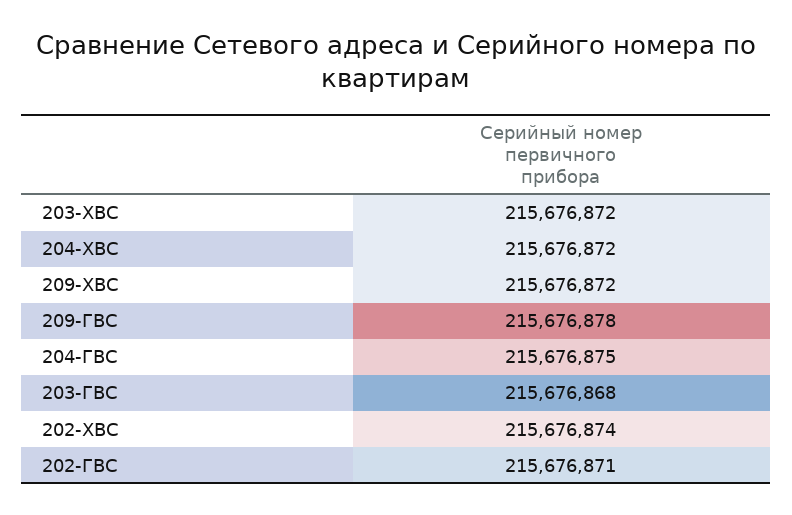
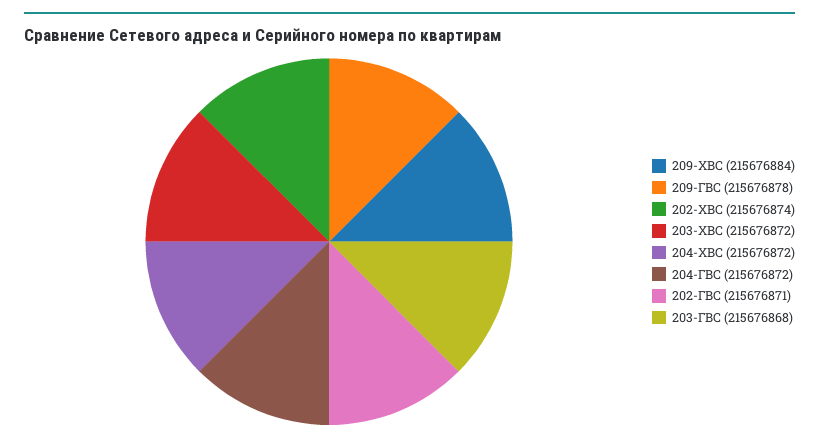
  {
    "203-ХВС": 215676872,
    "204-ХВС": 215676872,
-   "209-ХВС": 215676872,
+   "209-ХВС": 215676884,
    "209-ГВС": 215676878,
-   "204-ГВС": 215676875,
+   "204-ГВС": 215676872,
    "203-ГВС": 215676868,
    "202-ХВС": 215676874,
    "202-ГВС": 215676871
  }

